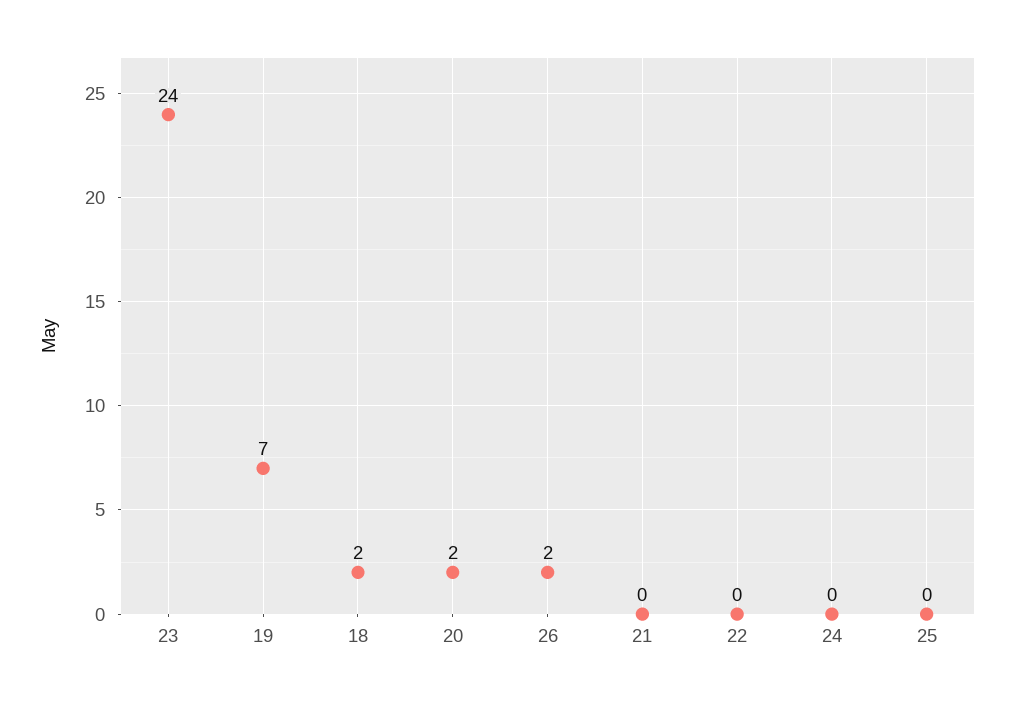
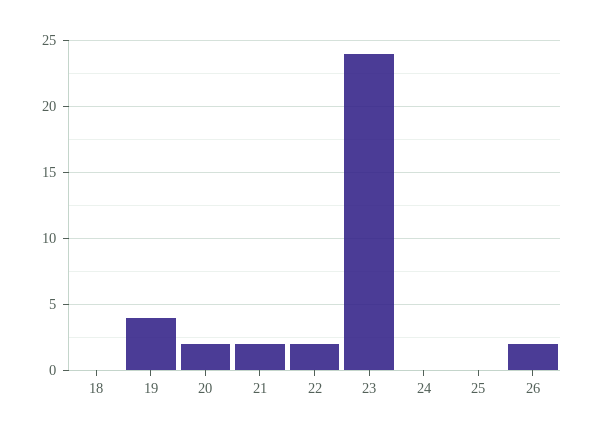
  {
    "23": 24,
-   "19": 7,
+   "19": 4,
-   "18": 2,
+   "18": 0,
    "20": 2,
    "26": 2,
-   "21": 0,
+   "21": 2,
-   "22": 0,
+   "22": 2,
    "24": 0,
    "25": 0
  }

